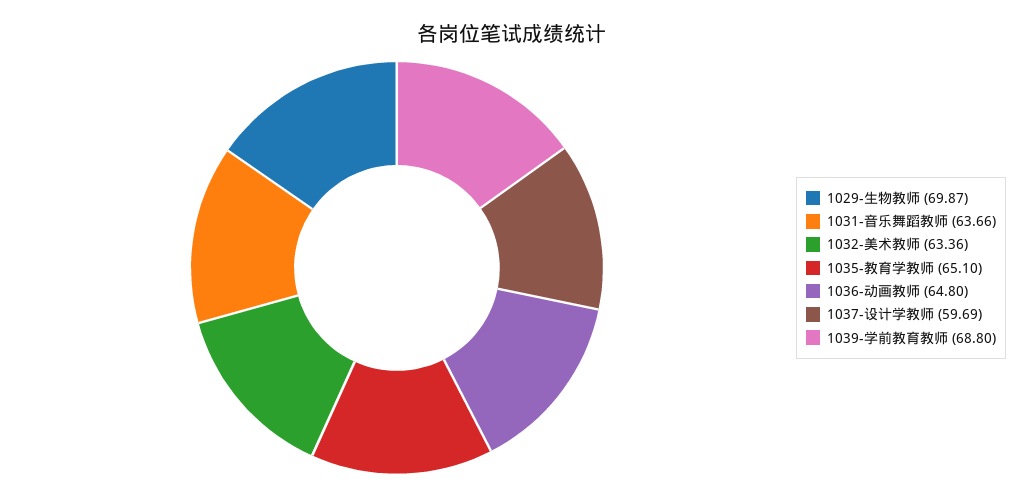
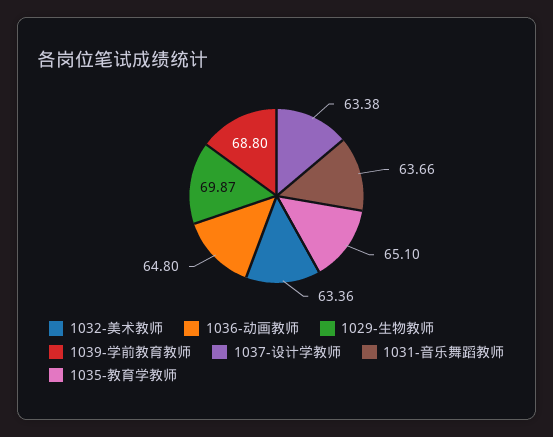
  {
    "1029-生物教师": 69.87,
    "1031-音乐舞蹈教师": 63.66,
    "1032-美术教师": 63.36,
    "1035-教育学教师": 65.1,
    "1036-动画教师": 64.8,
-   "1037-设计学教师": 59.69,
+   "1037-设计学教师": 63.38,
    "1039-学前教育教师": 68.8
  }

